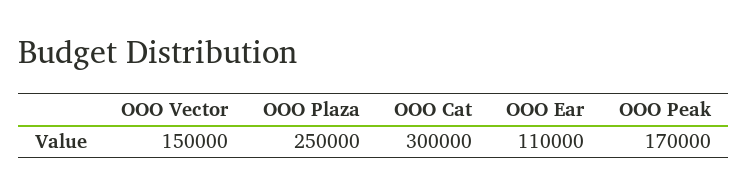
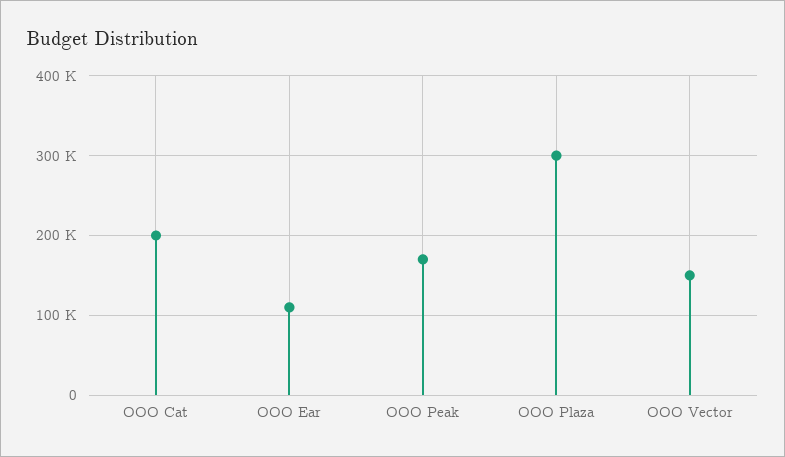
  {
    "ООО Vector": 150000,
-   "ООО Plaza": 250000,
+   "ООО Plaza": 300000,
-   "ООО Cat": 300000,
+   "ООО Cat": 200000,
    "ООО Ear": 110000,
    "ООО Peak": 170000
  }

